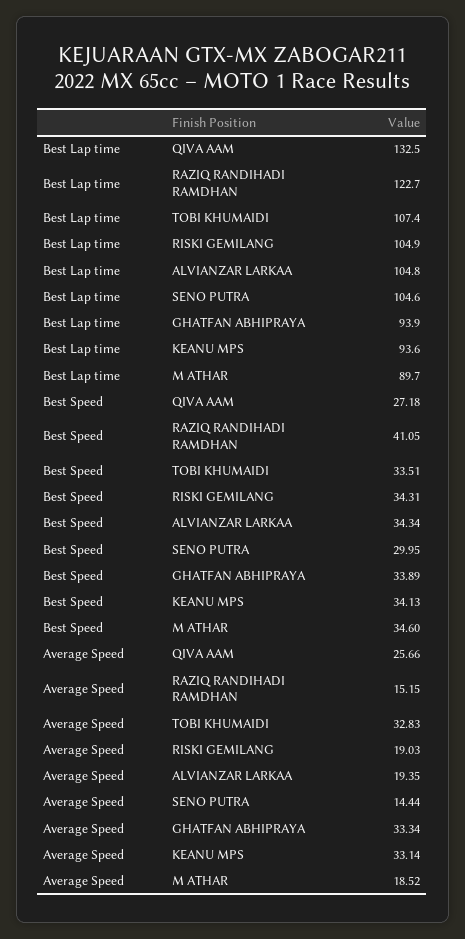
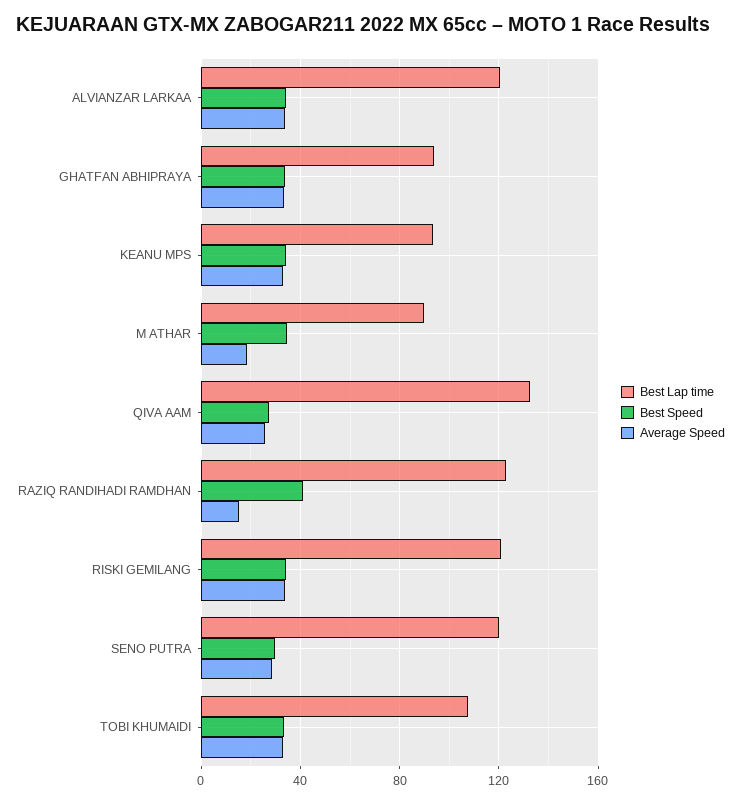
  {
    "Best Lap time": {
      "QIVA AAM": 132.5,
      "RAZIQ RANDIHADI RAMDHAN": 122.7,
      "TOBI KHUMAIDI": 107.4,
-     "RISKI GEMILANG": 104.9,
+     "RISKI GEMILANG": 120,
-     "ALVIANZAR LARKAA": 104.8,
+     "ALVIANZAR LARKAA": 120,
-     "SENO PUTRA": 104.6,
+     "SENO PUTRA": 120,
      "GHATFAN ABHIPRAYA": 93.9,
      "KEANU MPS": 93.6,
      "M ATHAR": 89.7
    },
    "Best Speed": {
      "QIVA AAM": 27.18,
      "RAZIQ RANDIHADI RAMDHAN": 41.05,
      "TOBI KHUMAIDI": 33.51,
      "RISKI GEMILANG": 34.31,
      "ALVIANZAR LARKAA": 34.34,
      "SENO PUTRA": 29.95,
      "GHATFAN ABHIPRAYA": 33.89,
      "KEANU MPS": 34.13,
      "M ATHAR": 34.6
    },
    "Average Speed": {
      "QIVA AAM": 25.66,
      "RAZIQ RANDIHADI RAMDHAN": 15.15,
      "TOBI KHUMAIDI": 32.83,
-     "RISKI GEMILANG": 19.03,
+     "RISKI GEMILANG": 35,
-     "ALVIANZAR LARKAA": 19.35,
+     "ALVIANZAR LARKAA": 35,
-     "SENO PUTRA": 14.44,
+     "SENO PUTRA": 30,
      "GHATFAN ABHIPRAYA": 33.34,
      "KEANU MPS": 33.14,
      "M ATHAR": 18.52
    }
  }

